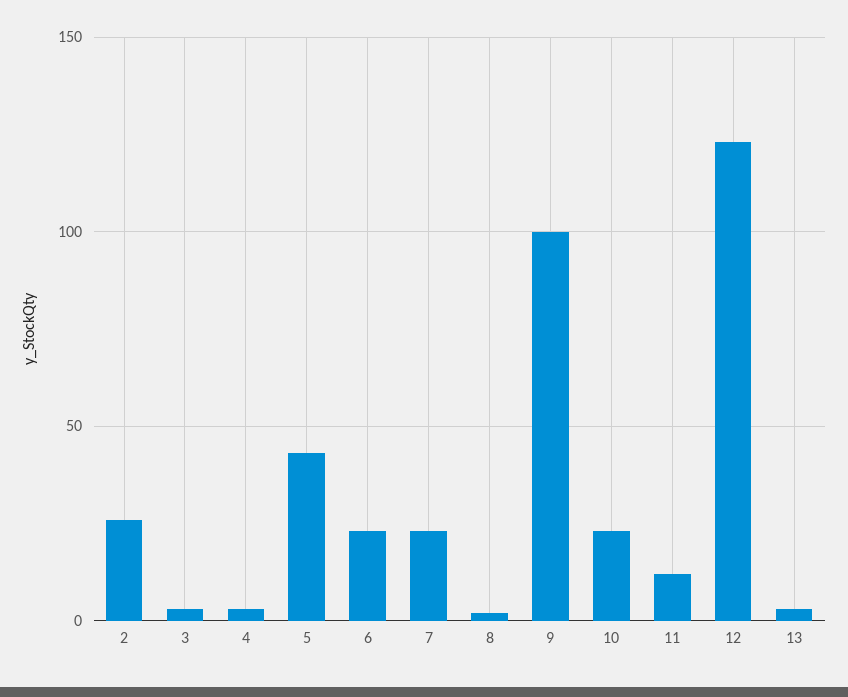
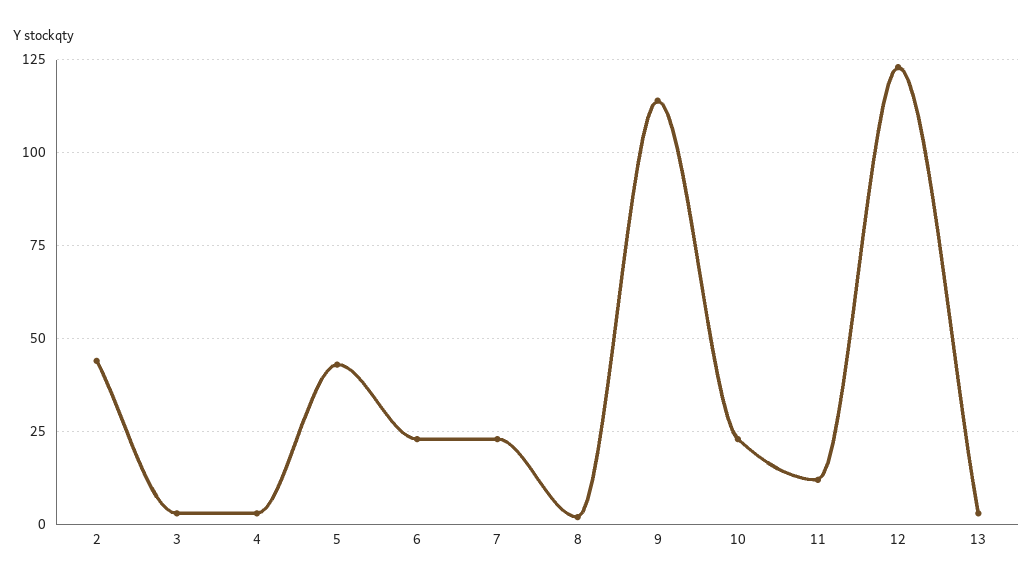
  {
-   "2": 25,
+   "2": 45,
    "3": 5,
    "4": 5,
    "5": 45,
    "6": 25,
    "7": 25,
    "8": 0,
-   "9": 100,
+   "9": 115,
    "10": 25,
    "11": 10,
    "12": 125,
    "13": 5
  }

